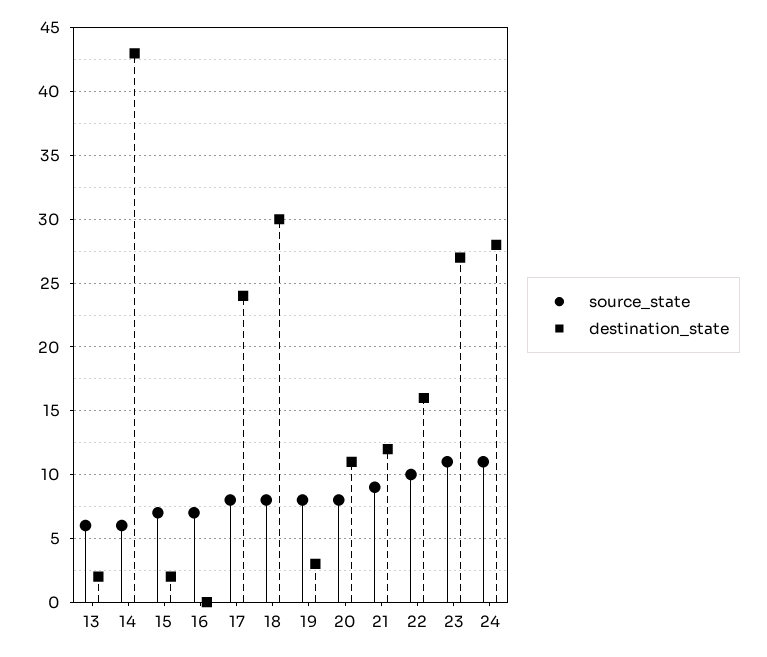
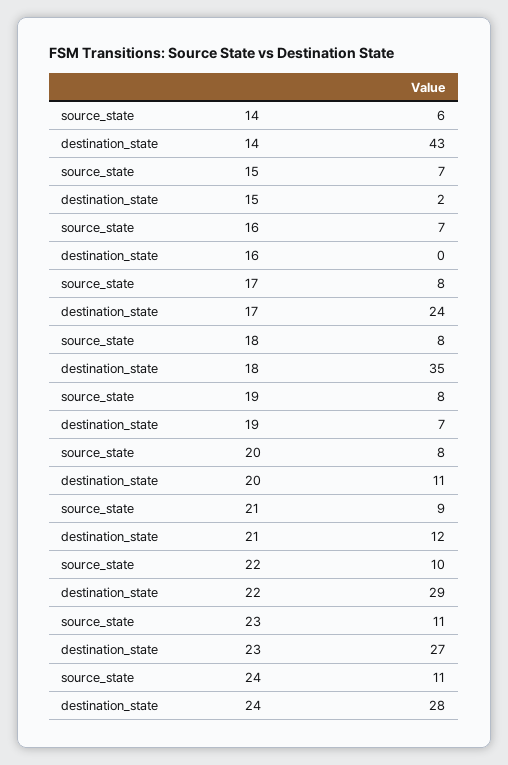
  {
    "source_state": {
-     "13": 6,
      "14": 6,
      "15": 7,
      "16": 7,
      "17": 8,
      "18": 8,
      "19": 8,
      "20": 8,
      "21": 9,
      "22": 10,
      "23": 11,
      "24": 11
    },
    "destination_state": {
-     "13": 2,
      "14": 43,
      "15": 2,
      "16": 0,
      "17": 24,
-     "18": 30,
+     "18": 35,
-     "19": 3,
+     "19": 7,
      "20": 11,
      "21": 12,
-     "22": 16,
+     "22": 29,
      "23": 27,
      "24": 28
    }
  }

